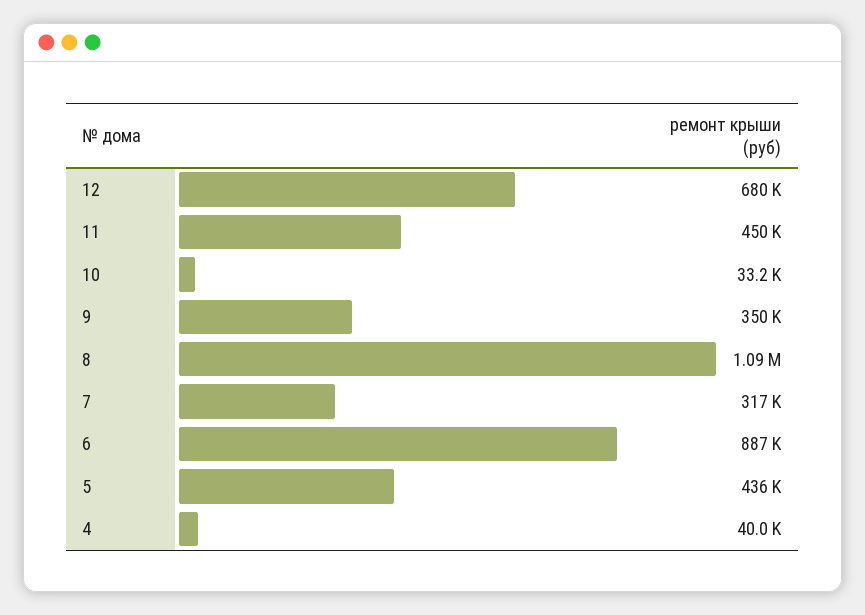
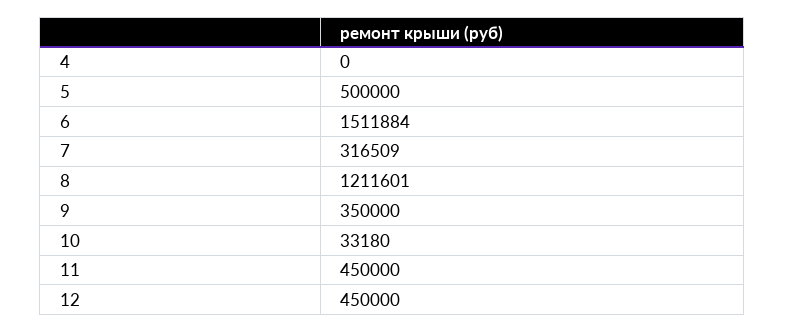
  {
-   "12": 680000,
+   "12": 450000,
    "11": 450000,
    "10": 33180,
    "9": 350000,
-   "8": 1090000,
+   "8": 1211601,
    "7": 316509,
-   "6": 887000,
+   "6": 1511884,
-   "5": 436000,
+   "5": 500000,
-   "4": 40000
+   "4": 0
  }

